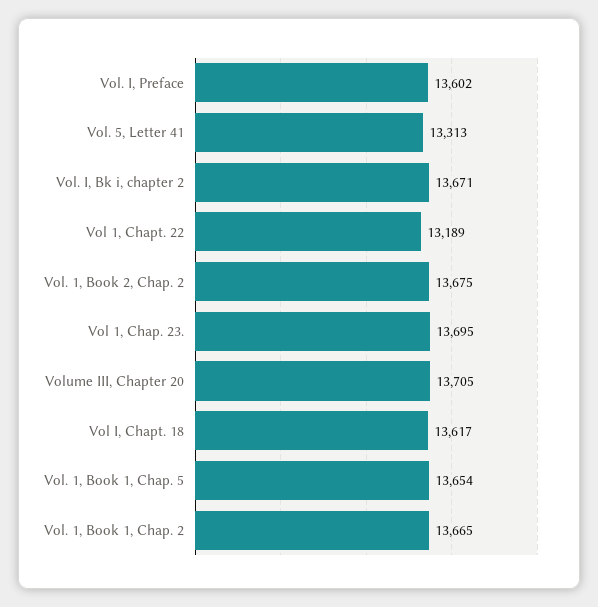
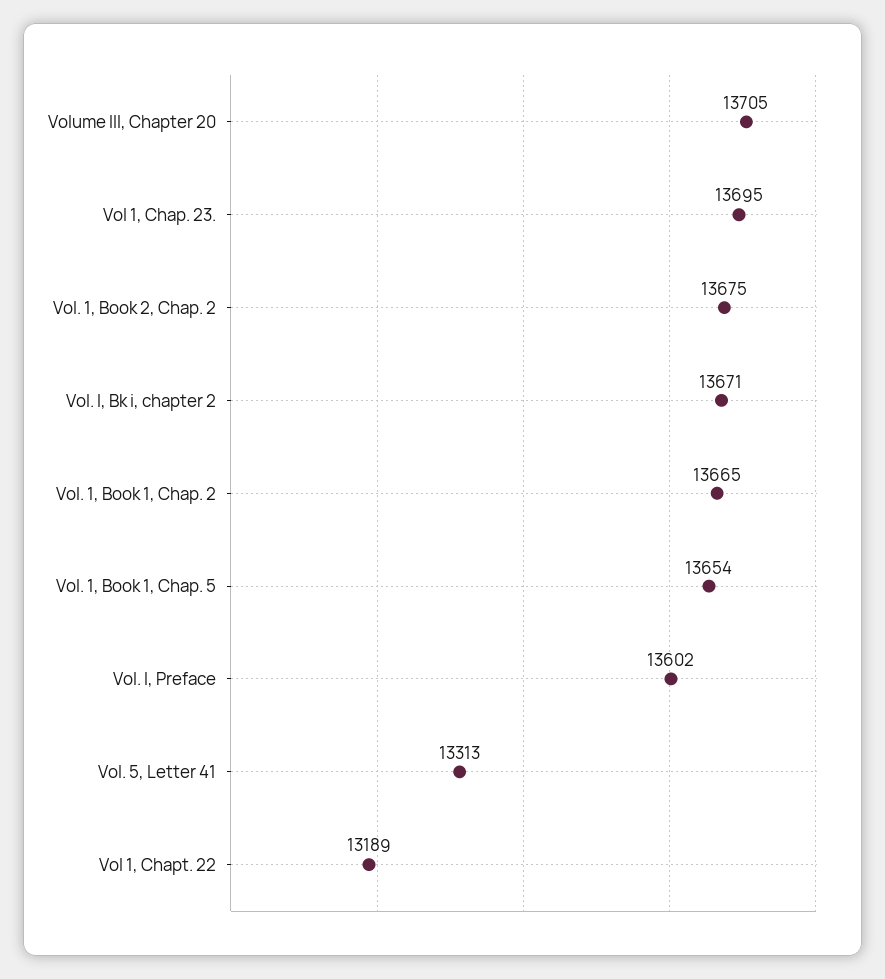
  {
    "Vol. I, Preface": 13602,
    "Vol. 5, Letter 41": 13313,
    "Vol. I, Bk i, chapter 2": 13671,
    "Vol 1, Chapt. 22": 13189,
    "Vol. 1, Book 2, Chap. 2": 13675,
    "Vol 1, Chap. 23.": 13695,
    "Volume III, Chapter 20": 13705,
-   "Vol I, Chapt. 18": 13617,
    "Vol. 1, Book 1, Chap. 5": 13654,
    "Vol. 1, Book 1, Chap. 2": 13665
  }

